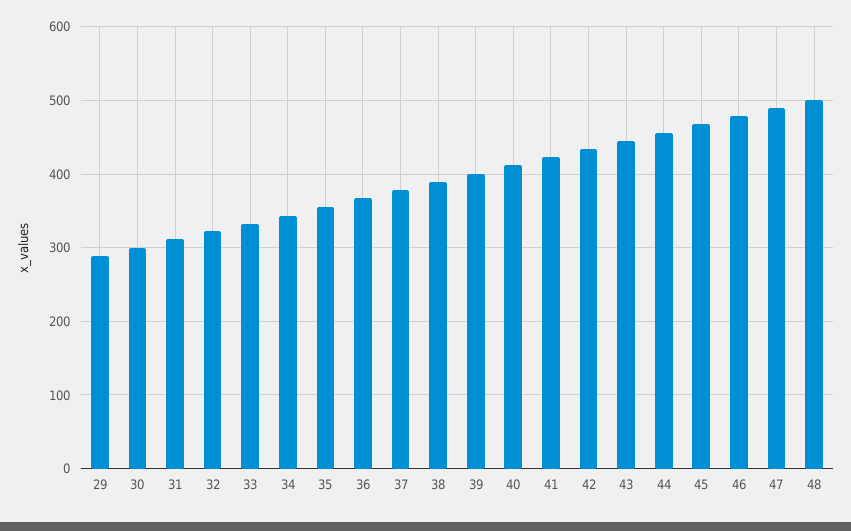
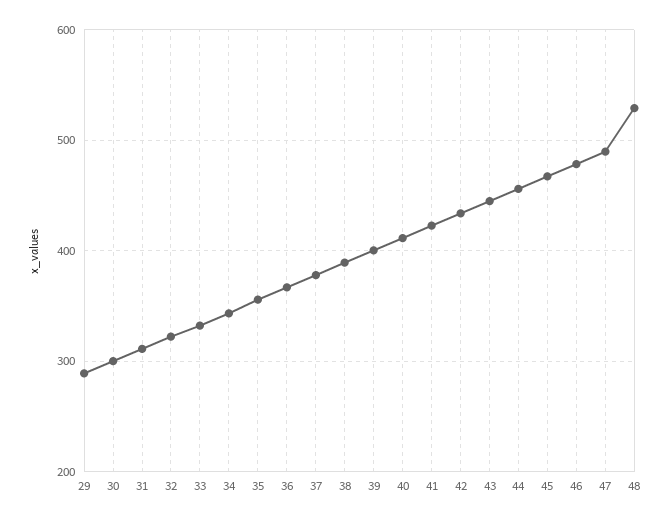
  {
    "29": 290,
    "30": 300,
    "31": 310,
    "32": 320,
    "33": 330,
    "34": 340,
    "35": 360,
    "36": 370,
    "37": 380,
    "38": 390,
    "39": 400,
    "40": 410,
    "41": 420,
    "42": 430,
    "43": 450,
    "44": 460,
    "45": 470,
    "46": 480,
    "47": 490,
-   "48": 500
+   "48": 530
  }

